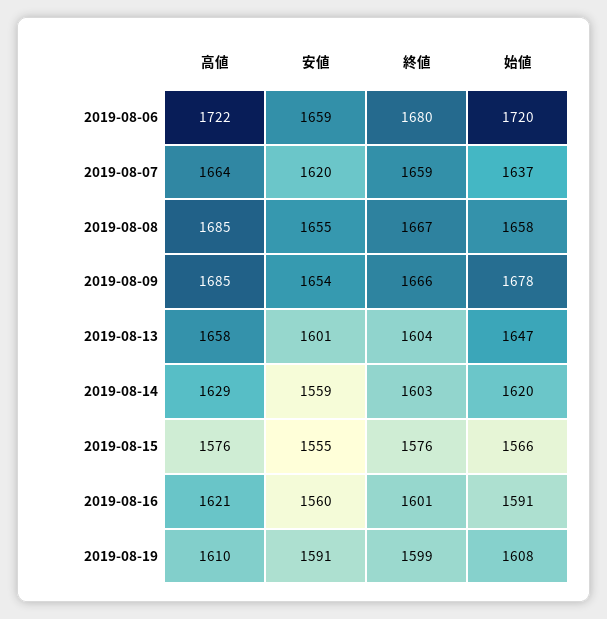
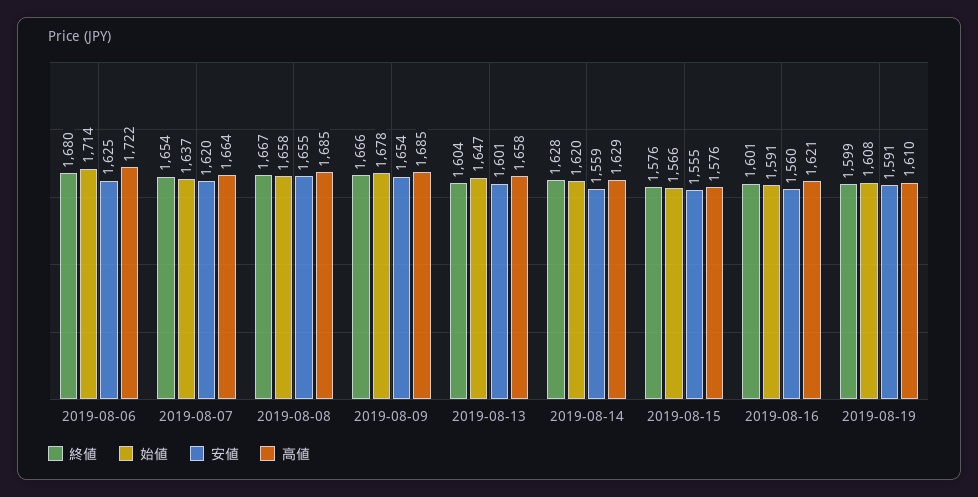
  {
    "高値": {
      "2019-08-06": 1722,
      "2019-08-07": 1664,
      "2019-08-08": 1685,
      "2019-08-09": 1685,
      "2019-08-13": 1658,
      "2019-08-14": 1629,
      "2019-08-15": 1576,
      "2019-08-16": 1621,
      "2019-08-19": 1610
    },
    "安値": {
-     "2019-08-06": 1659,
+     "2019-08-06": 1625,
      "2019-08-07": 1620,
      "2019-08-08": 1655,
      "2019-08-09": 1654,
      "2019-08-13": 1601,
      "2019-08-14": 1559,
      "2019-08-15": 1555,
      "2019-08-16": 1560,
      "2019-08-19": 1591
    },
    "終値": {
      "2019-08-06": 1680,
-     "2019-08-07": 1659,
+     "2019-08-07": 1654,
      "2019-08-08": 1667,
      "2019-08-09": 1666,
      "2019-08-13": 1604,
-     "2019-08-14": 1603,
+     "2019-08-14": 1628,
      "2019-08-15": 1576,
      "2019-08-16": 1601,
      "2019-08-19": 1599
    },
    "始値": {
-     "2019-08-06": 1720,
+     "2019-08-06": 1714,
      "2019-08-07": 1637,
      "2019-08-08": 1658,
      "2019-08-09": 1678,
      "2019-08-13": 1647,
      "2019-08-14": 1620,
      "2019-08-15": 1566,
      "2019-08-16": 1591,
      "2019-08-19": 1608
    }
  }

